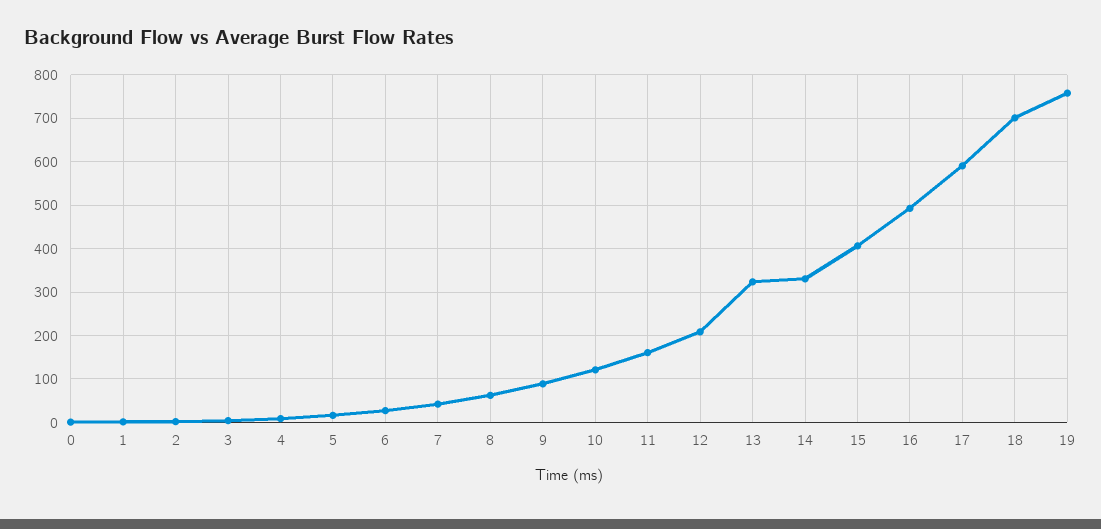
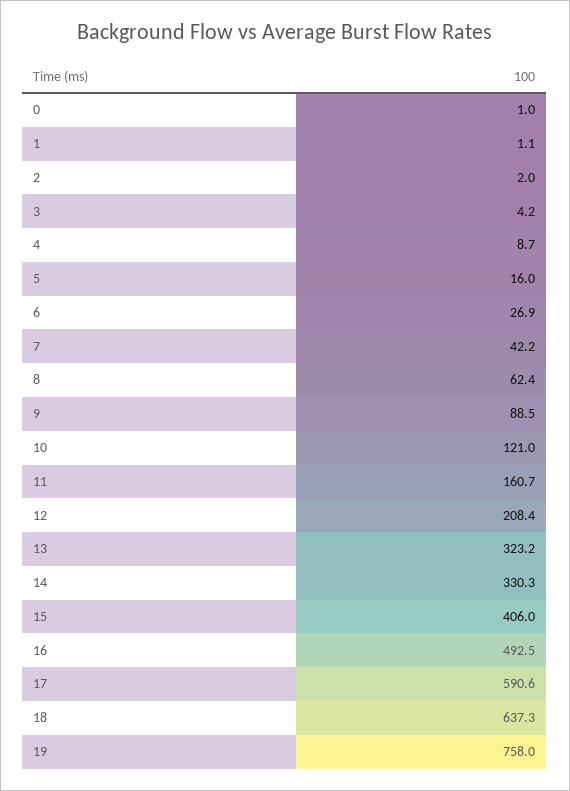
  {
    "0": 1,
    "1": 1.1,
    "2": 2,
    "3": 4.2,
    "4": 8.7,
    "5": 16,
    "6": 26.9,
    "7": 42.2,
    "8": 62.4,
    "9": 88.5,
    "10": 121,
    "11": 160.7,
    "12": 208.4,
    "13": 323.2,
    "14": 330.3,
    "15": 406,
    "16": 492.5,
    "17": 590.6,
-   "18": 700,
+   "18": 637.3,
    "19": 758
  }

